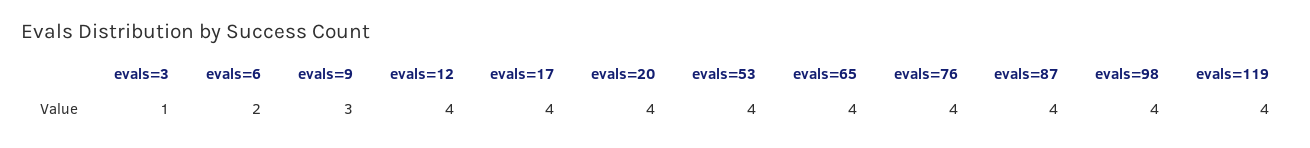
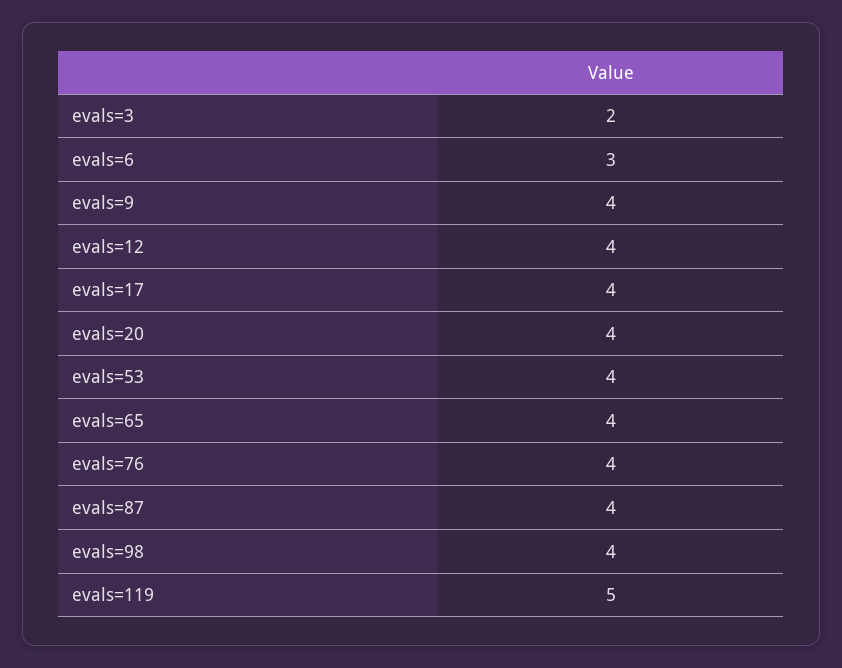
  {
-   "evals=3": 1,
+   "evals=3": 2,
-   "evals=6": 2,
+   "evals=6": 3,
-   "evals=9": 3,
+   "evals=9": 4,
    "evals=12": 4,
    "evals=17": 4,
    "evals=20": 4,
    "evals=53": 4,
    "evals=65": 4,
    "evals=76": 4,
    "evals=87": 4,
    "evals=98": 4,
-   "evals=119": 4
+   "evals=119": 5
  }

